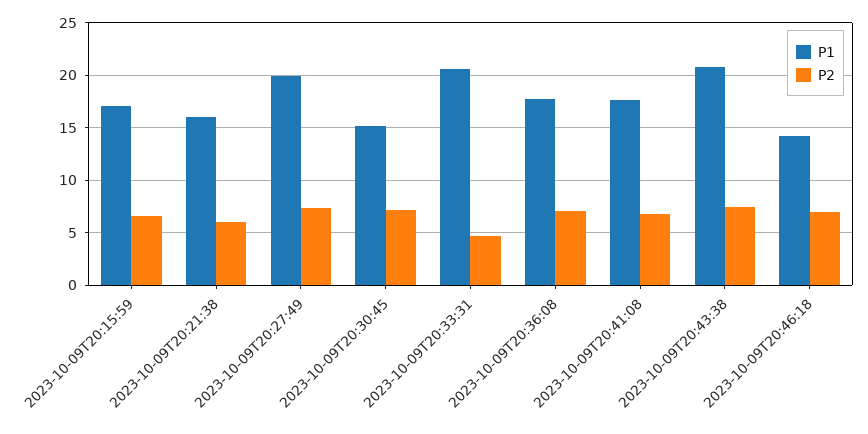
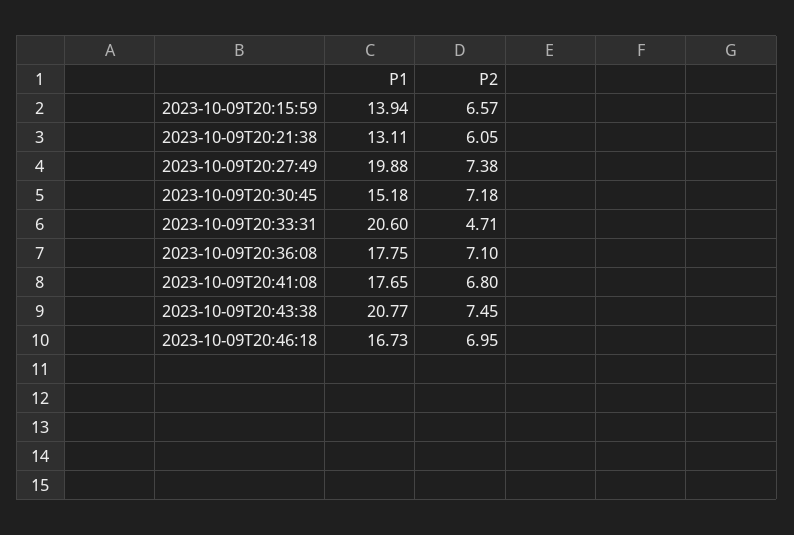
  {
    "P1": {
-     "2023-10-09T20:15:59": 17,
+     "2023-10-09T20:15:59": 13.94,
-     "2023-10-09T20:21:38": 16,
+     "2023-10-09T20:21:38": 13.11,
      "2023-10-09T20:27:49": 19.88,
      "2023-10-09T20:30:45": 15.18,
      "2023-10-09T20:33:31": 20.6,
      "2023-10-09T20:36:08": 17.75,
      "2023-10-09T20:41:08": 17.65,
      "2023-10-09T20:43:38": 20.77,
-     "2023-10-09T20:46:18": 14
+     "2023-10-09T20:46:18": 16.73
    },
    "P2": {
      "2023-10-09T20:15:59": 6.57,
      "2023-10-09T20:21:38": 6.05,
      "2023-10-09T20:27:49": 7.38,
      "2023-10-09T20:30:45": 7.18,
      "2023-10-09T20:33:31": 4.71,
      "2023-10-09T20:36:08": 7.1,
      "2023-10-09T20:41:08": 6.8,
      "2023-10-09T20:43:38": 7.45,
      "2023-10-09T20:46:18": 6.95
    }
  }

